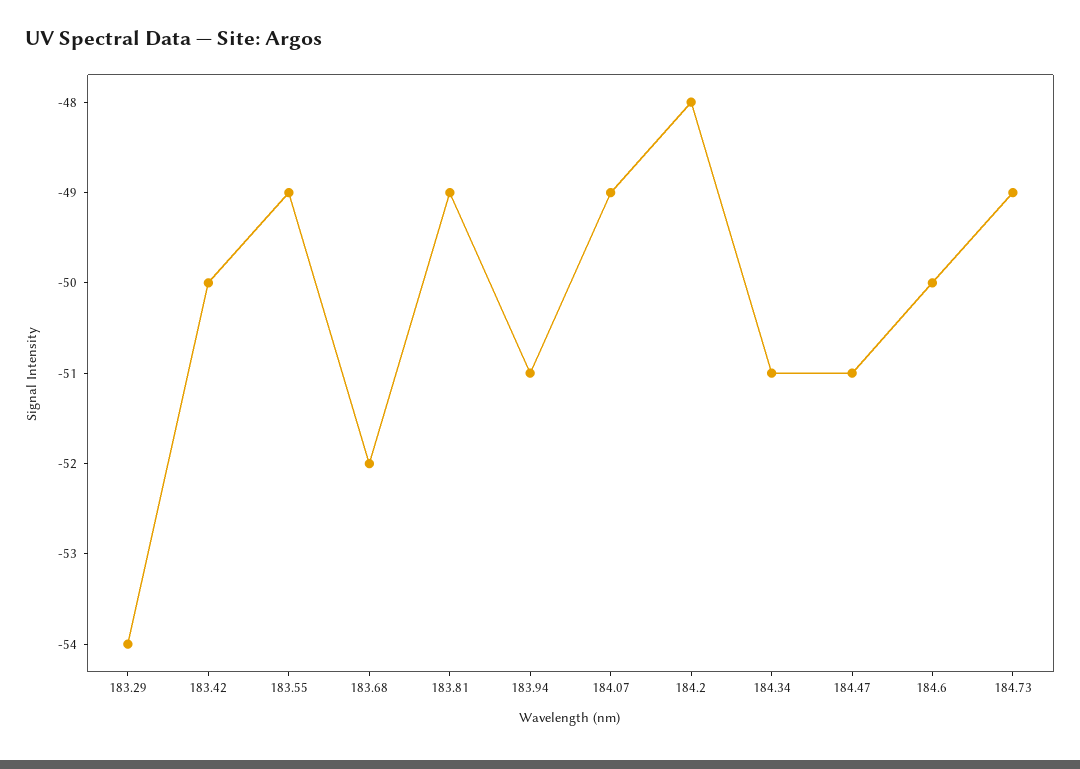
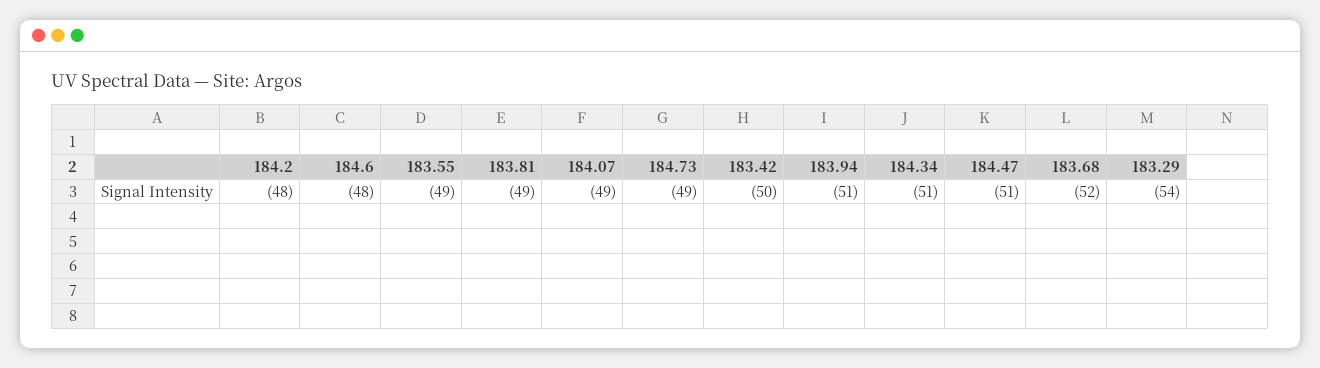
  {
    "183.29": -54,
    "183.42": -50,
    "183.55": -49,
    "183.68": -52,
    "183.81": -49,
    "183.94": -51,
    "184.07": -49,
    "184.2": -48,
    "184.34": -51,
    "184.47": -51,
-   "184.6": -50,
+   "184.6": -48,
    "184.73": -49
  }

